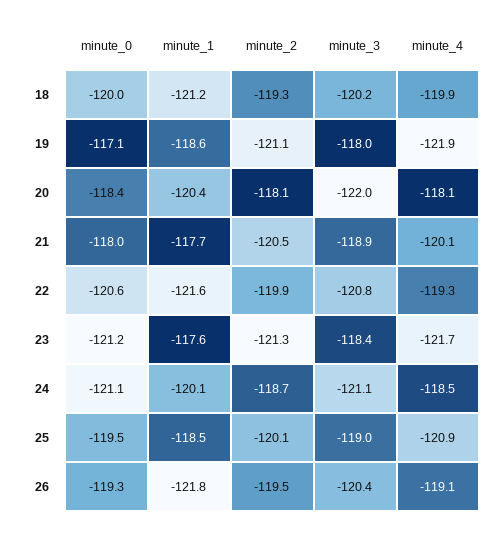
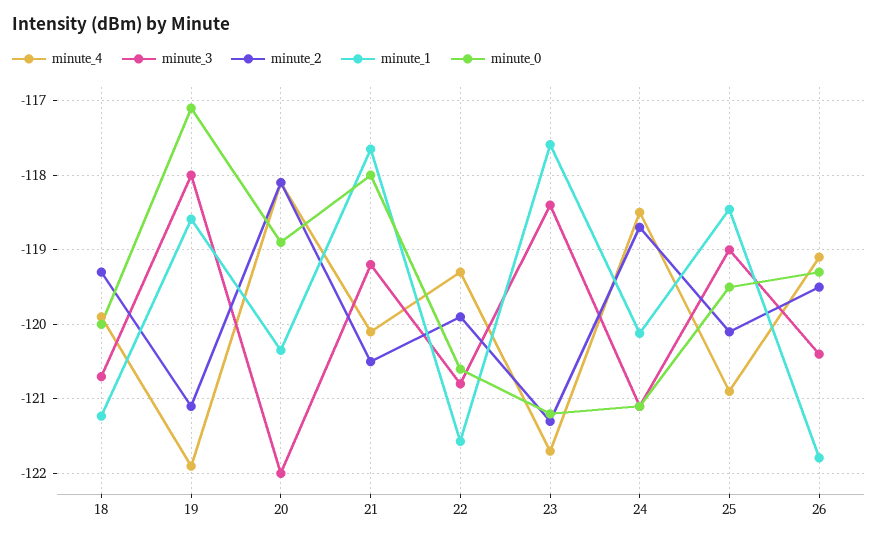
  {
    "minute_0": {
      "18": -120,
      "19": -117.1,
-     "20": -118.4,
+     "20": -118.9,
      "21": -118,
      "22": -120.6,
      "23": -121.2,
      "24": -121.1,
      "25": -119.5,
      "26": -119.3
    },
    "minute_1": {
      "18": -121.2,
      "19": -118.6,
      "20": -120.4,
      "21": -117.7,
      "22": -121.6,
      "23": -117.6,
      "24": -120.1,
      "25": -118.5,
      "26": -121.8
    },
    "minute_2": {
      "18": -119.3,
      "19": -121.1,
      "20": -118.1,
      "21": -120.5,
      "22": -119.9,
      "23": -121.3,
      "24": -118.7,
      "25": -120.1,
      "26": -119.5
    },
    "minute_3": {
-     "18": -120.2,
+     "18": -120.7,
      "19": -118,
      "20": -122,
-     "21": -118.9,
+     "21": -119.2,
      "22": -120.8,
      "23": -118.4,
      "24": -121.1,
      "25": -119,
      "26": -120.4
    },
    "minute_4": {
      "18": -119.9,
      "19": -121.9,
      "20": -118.1,
      "21": -120.1,
      "22": -119.3,
      "23": -121.7,
      "24": -118.5,
      "25": -120.9,
      "26": -119.1
    }
  }

